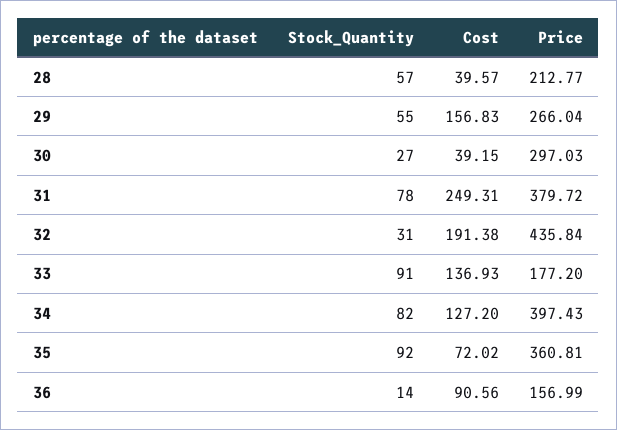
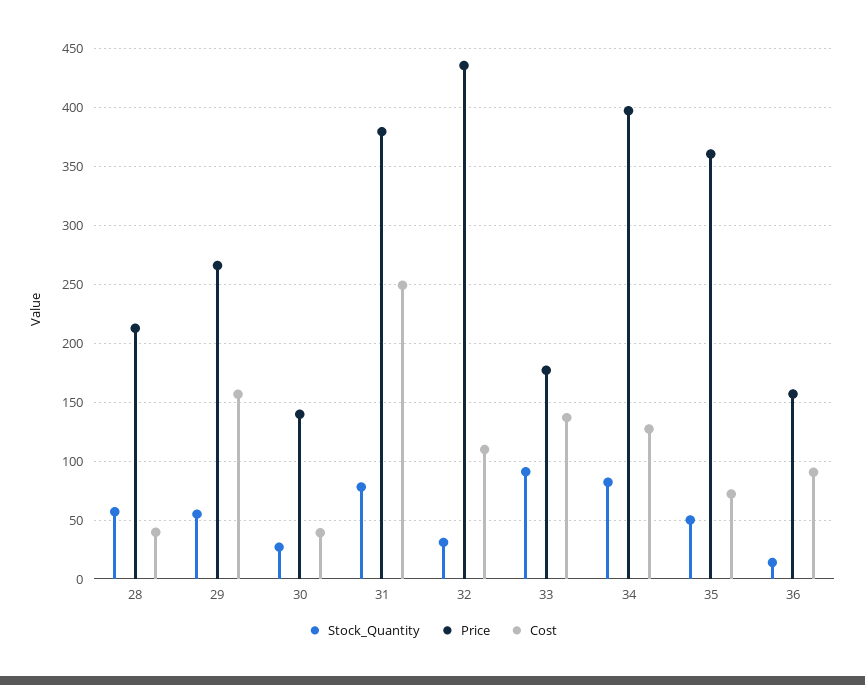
  {
    "Stock_Quantity": {
      "28": 57,
      "29": 55,
      "30": 27,
      "31": 78,
      "32": 31,
      "33": 91,
      "34": 82,
-     "35": 92,
+     "35": 50,
      "36": 14
    },
    "Cost": {
      "28": 39.57,
      "29": 156.83,
      "30": 39.15,
      "31": 249.31,
-     "32": 191.38,
+     "32": 110,
      "33": 136.93,
      "34": 127.2,
      "35": 72.02,
      "36": 90.56
    },
    "Price": {
      "28": 212.77,
      "29": 266.04,
-     "30": 297.03,
+     "30": 140,
      "31": 379.72,
      "32": 435.84,
      "33": 177.2,
      "34": 397.43,
      "35": 360.81,
      "36": 156.99
    }
  }

